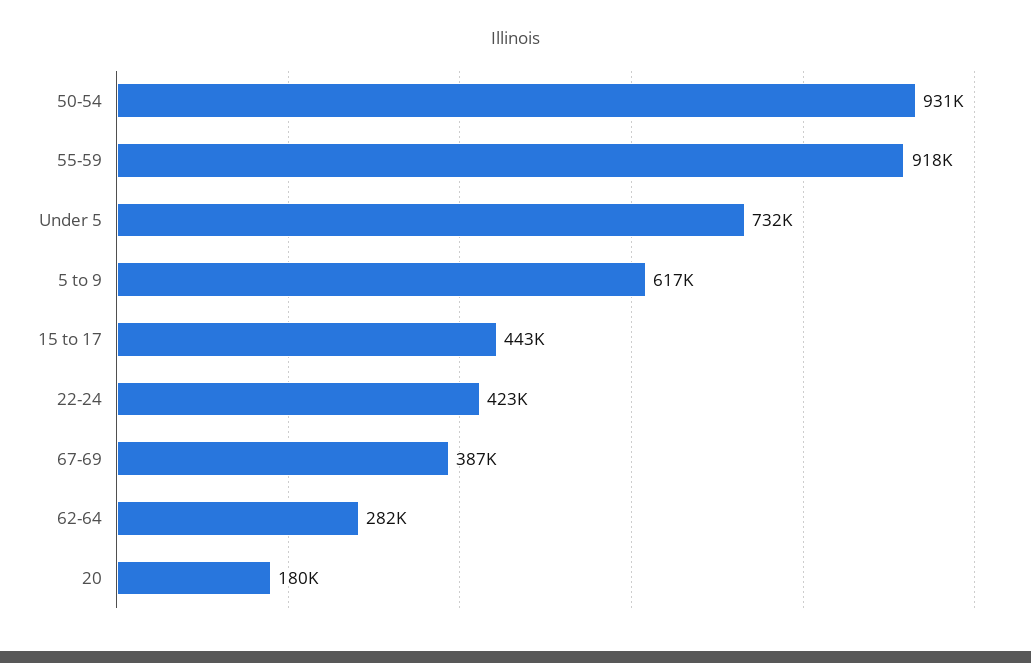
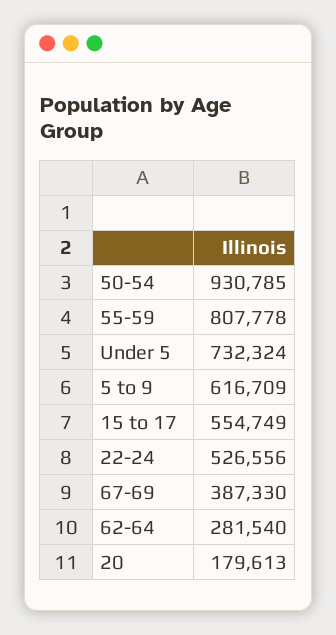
  {
    "50-54": 930785,
-   "55-59": 918000,
+   "55-59": 807778,
    "Under 5": 732324,
    "5 to 9": 616709,
-   "15 to 17": 443000,
+   "15 to 17": 554749,
-   "22-24": 423000,
+   "22-24": 526556,
    "67-69": 387330,
    "62-64": 281540,
    "20": 179613
  }

